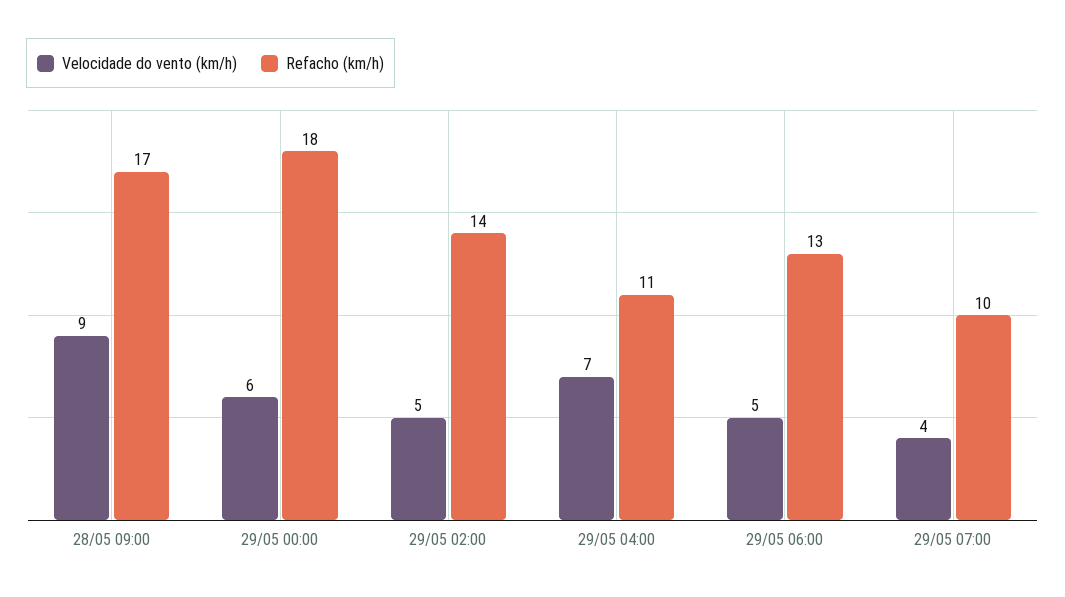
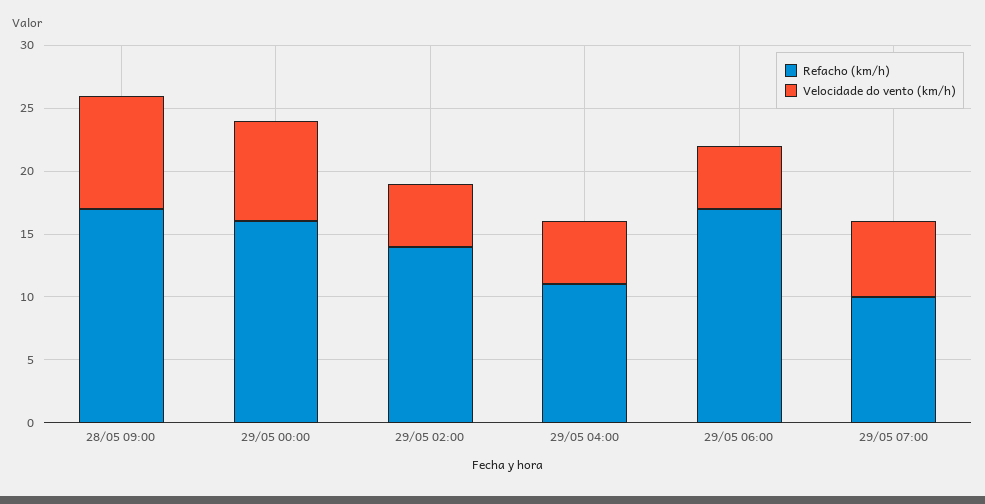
  {
    "Velocidade do vento (km/h)": {
      "28/05 09:00": 9,
-     "29/05 00:00": 6,
+     "29/05 00:00": 8,
      "29/05 02:00": 5,
-     "29/05 04:00": 7,
+     "29/05 04:00": 5,
      "29/05 06:00": 5,
-     "29/05 07:00": 4
+     "29/05 07:00": 6
    },
    "Refacho (km/h)": {
      "28/05 09:00": 17,
-     "29/05 00:00": 18,
+     "29/05 00:00": 16,
      "29/05 02:00": 14,
      "29/05 04:00": 11,
-     "29/05 06:00": 13,
+     "29/05 06:00": 17,
      "29/05 07:00": 10
    }
  }

